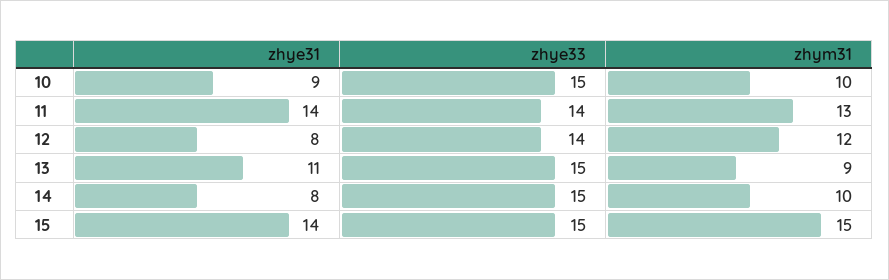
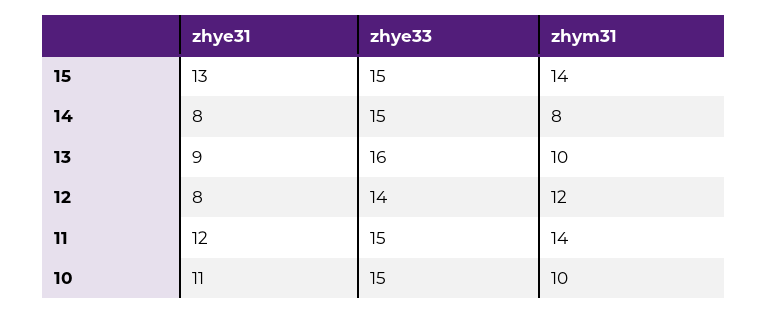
  {
    "zhye31": {
-     "10": 9,
+     "10": 11,
-     "11": 14,
+     "11": 12,
      "12": 8,
-     "13": 11,
+     "13": 9,
      "14": 8,
-     "15": 14
+     "15": 13
    },
    "zhye33": {
      "10": 15,
-     "11": 14,
+     "11": 15,
      "12": 14,
-     "13": 15,
+     "13": 16,
      "14": 15,
      "15": 15
    },
    "zhym31": {
      "10": 10,
-     "11": 13,
+     "11": 14,
      "12": 12,
-     "13": 9,
+     "13": 10,
-     "14": 10,
+     "14": 8,
-     "15": 15
+     "15": 14
    }
  }

